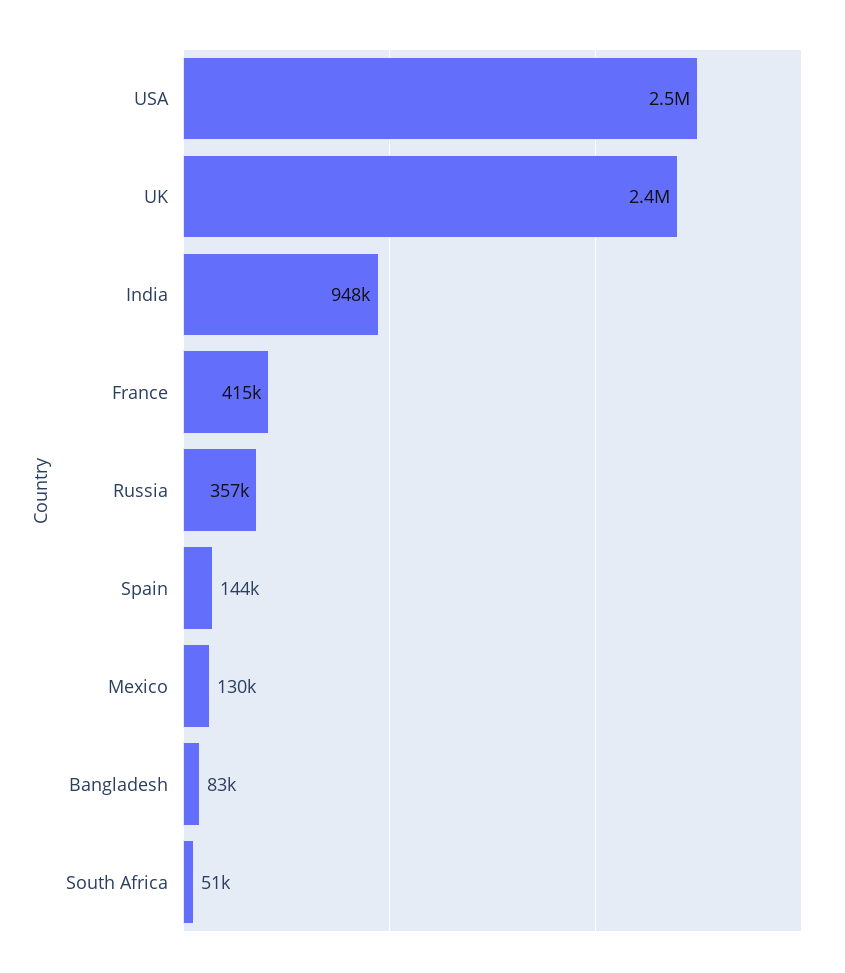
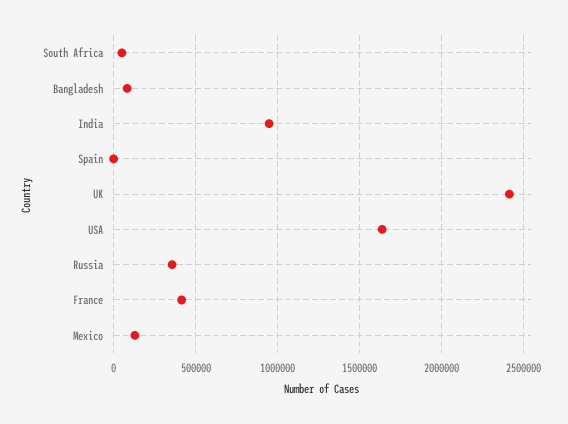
  {
-   "USA": 2500000,
+   "USA": 1650000,
    "UK": 2400000,
    "India": 948000,
    "France": 415000,
    "Russia": 357000,
-   "Spain": 144000,
+   "Spain": 0,
    "Mexico": 130000,
    "Bangladesh": 83000,
    "South Africa": 51000
  }

